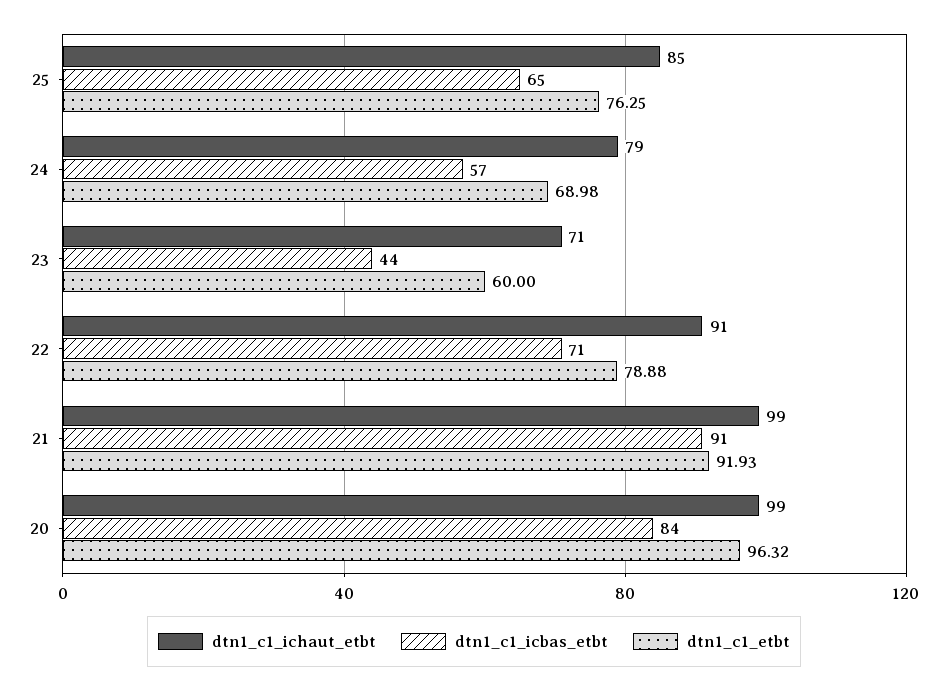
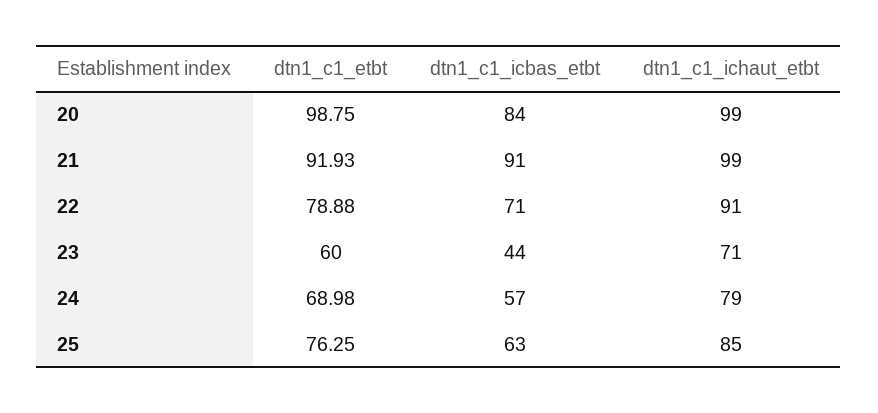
  {
    "dtn1_c1_ichaut_etbt": {
      "25": 85,
      "24": 79,
      "23": 71,
      "22": 91,
      "21": 99,
      "20": 99
    },
    "dtn1_c1_icbas_etbt": {
-     "25": 65,
+     "25": 63,
      "24": 57,
      "23": 44,
      "22": 71,
      "21": 91,
      "20": 84
    },
    "dtn1_c1_etbt": {
      "25": 76.25,
      "24": 68.98,
      "23": 60,
      "22": 78.88,
      "21": 91.93,
-     "20": 96.32
+     "20": 98.75
    }
  }

